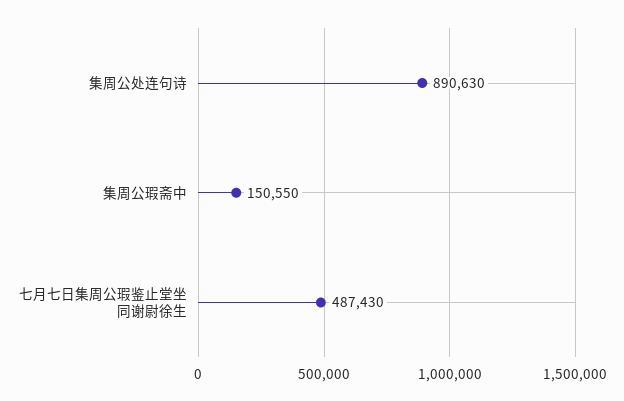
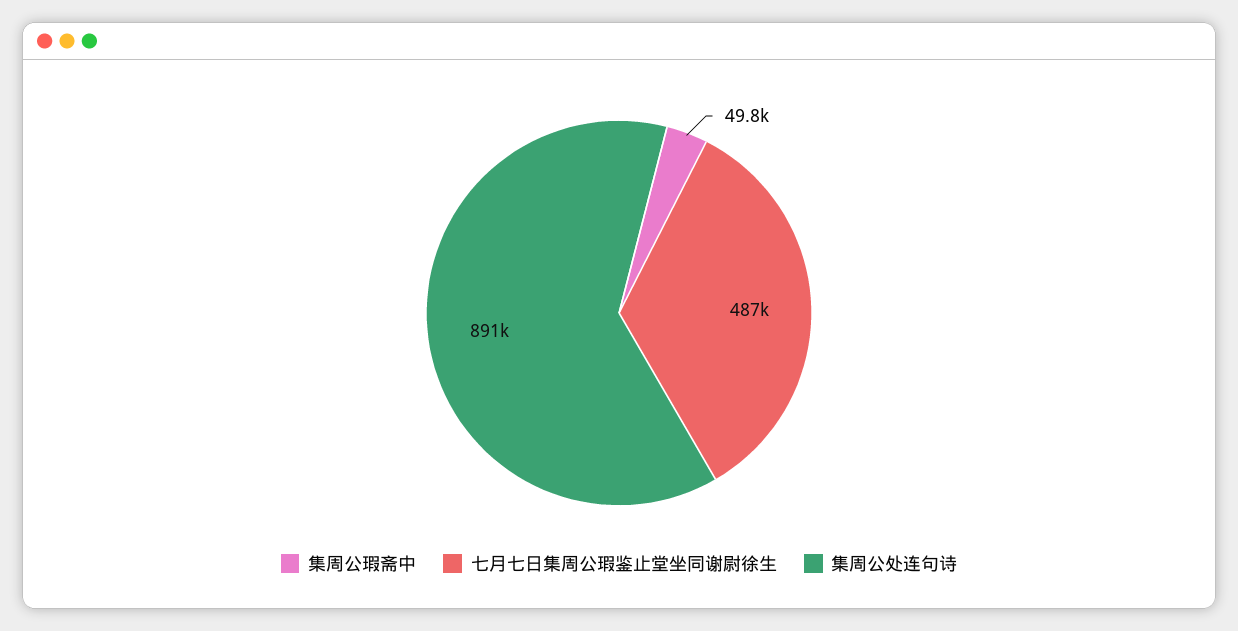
  {
    "集周公处连句诗": 890630,
-   "集周公瑕斋中": 150550,
+   "集周公瑕斋中": 49800,
    "七月七日集周公瑕鉴止堂坐同谢尉徐生": 487430
  }

